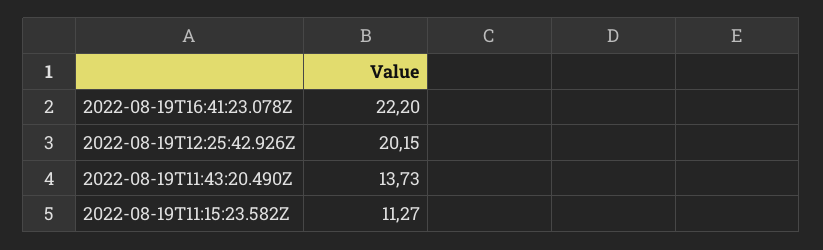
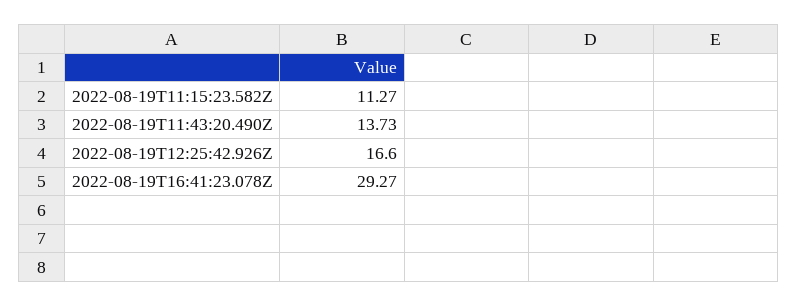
  {
-   "2022-08-19T16:41:23.078Z": 22.2,
+   "2022-08-19T16:41:23.078Z": 29.27,
-   "2022-08-19T12:25:42.926Z": 20.15,
+   "2022-08-19T12:25:42.926Z": 16.6,
    "2022-08-19T11:43:20.490Z": 13.73,
    "2022-08-19T11:15:23.582Z": 11.27
  }

